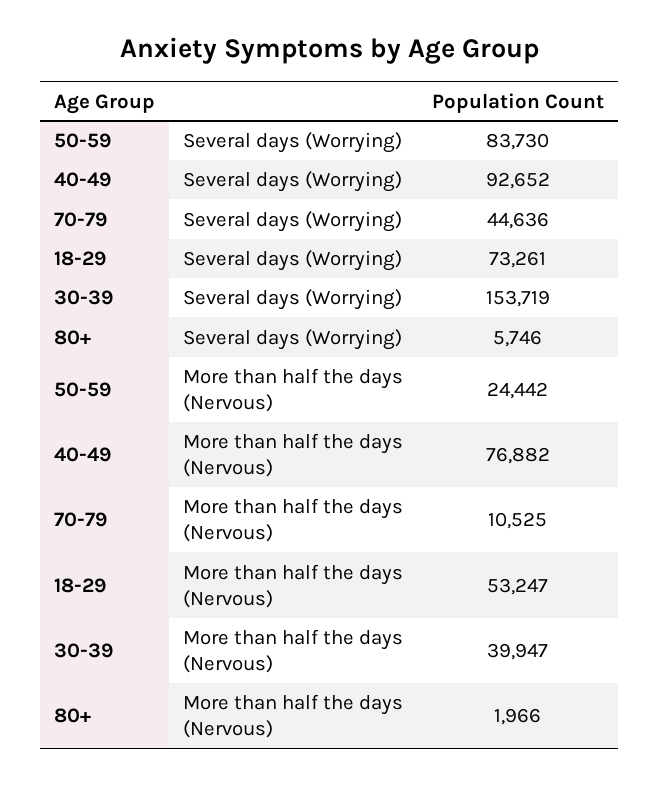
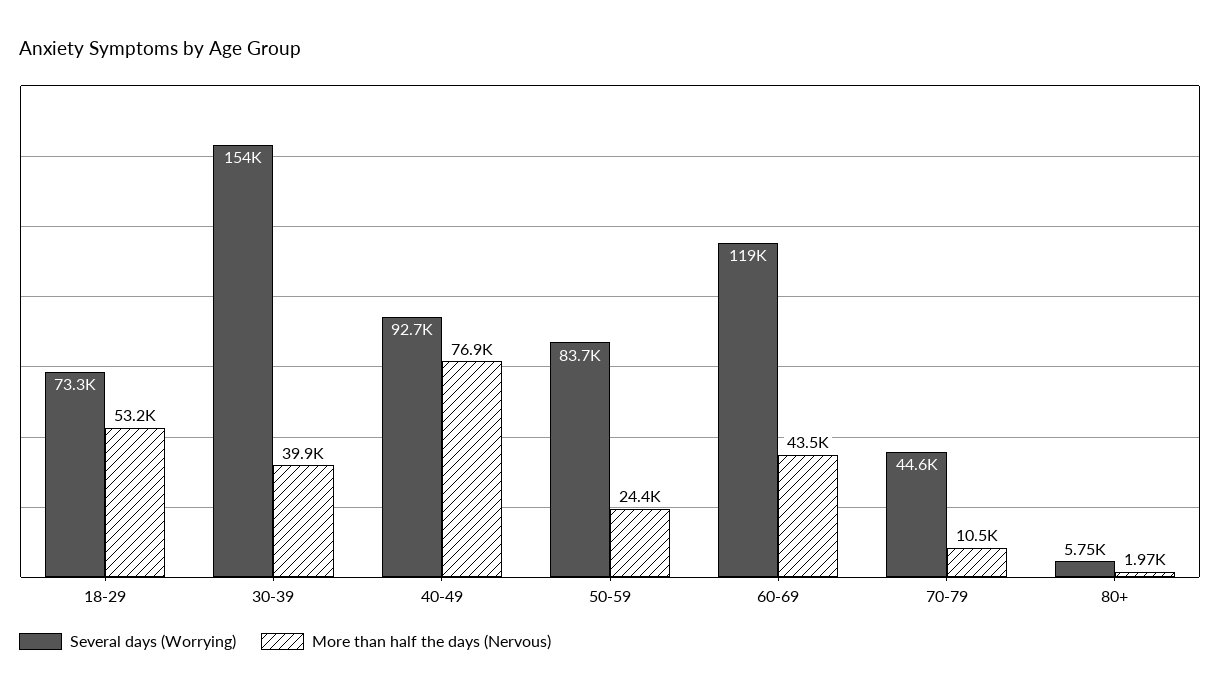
  {
    "Several days (Worrying)": {
      "50-59": 83730,
      "40-49": 92652,
      "70-79": 44636,
      "18-29": 73261,
      "30-39": 153719,
-     "80+": 5746
+     "80+": 5746,
+     "60-69": 119000
    },
    "More than half the days (Nervous)": {
      "50-59": 24442,
      "40-49": 76882,
      "70-79": 10525,
      "18-29": 53247,
      "30-39": 39947,
-     "80+": 1966
+     "80+": 1966,
+     "60-69": 43500
    }
  }

